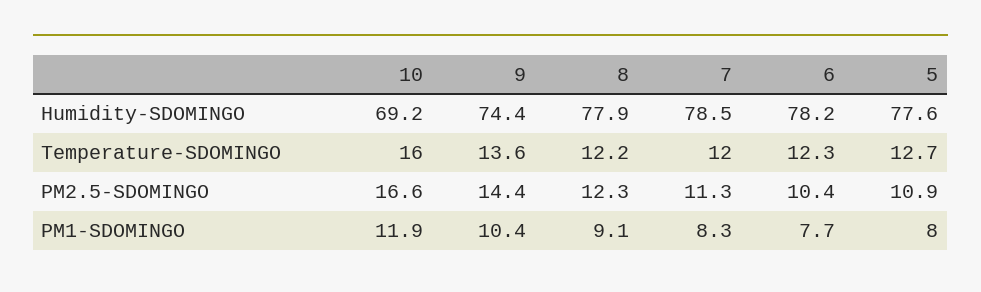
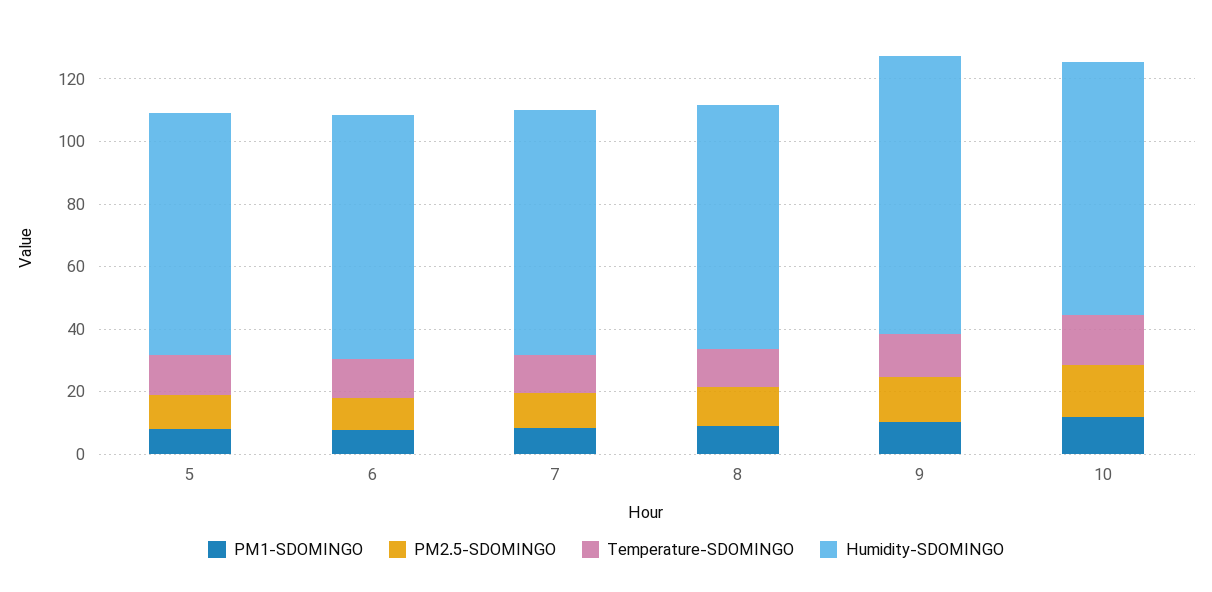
  {
    "Humidity-SDOMINGO": {
-     "10": 69.2,
+     "10": 80,
-     "9": 74.4,
+     "9": 90,
      "8": 77.9,
      "7": 78.5,
      "6": 78.2,
      "5": 77.6
    },
    "Temperature-SDOMINGO": {
      "10": 16,
      "9": 13.6,
      "8": 12.2,
      "7": 12,
      "6": 12.3,
      "5": 12.7
    },
    "PM2.5-SDOMINGO": {
      "10": 16.6,
      "9": 14.4,
      "8": 12.3,
      "7": 11.3,
      "6": 10.4,
      "5": 10.9
    },
    "PM1-SDOMINGO": {
      "10": 11.9,
      "9": 10.4,
      "8": 9.1,
      "7": 8.3,
      "6": 7.7,
      "5": 8
    }
  }

